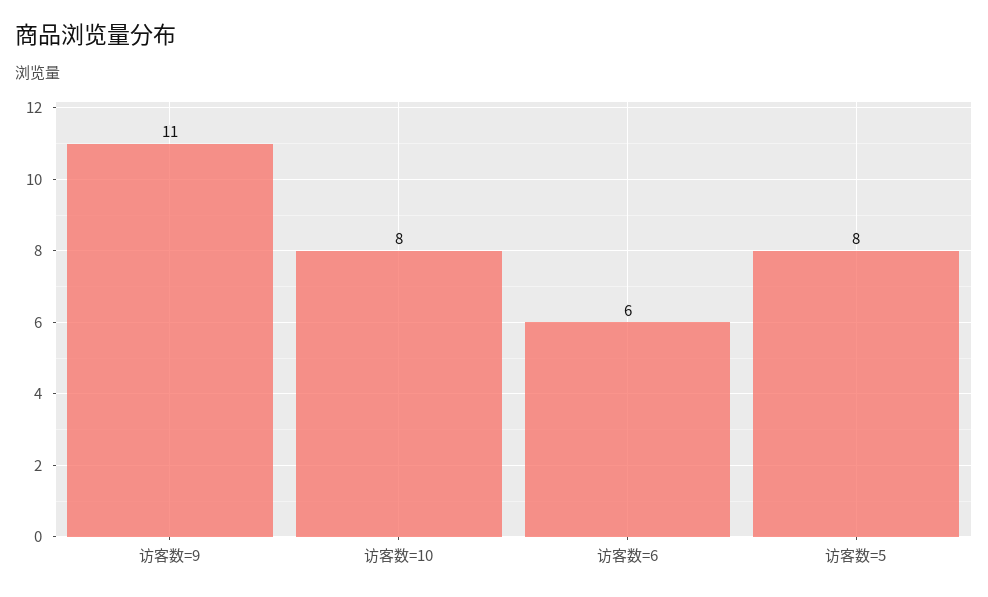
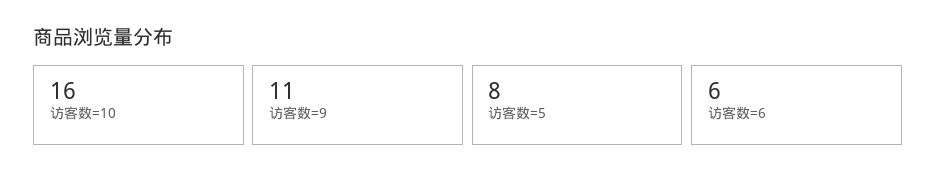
  {
    "访客数=9": 11,
-   "访客数=10": 8,
+   "访客数=10": 16,
    "访客数=6": 6,
    "访客数=5": 8
  }

